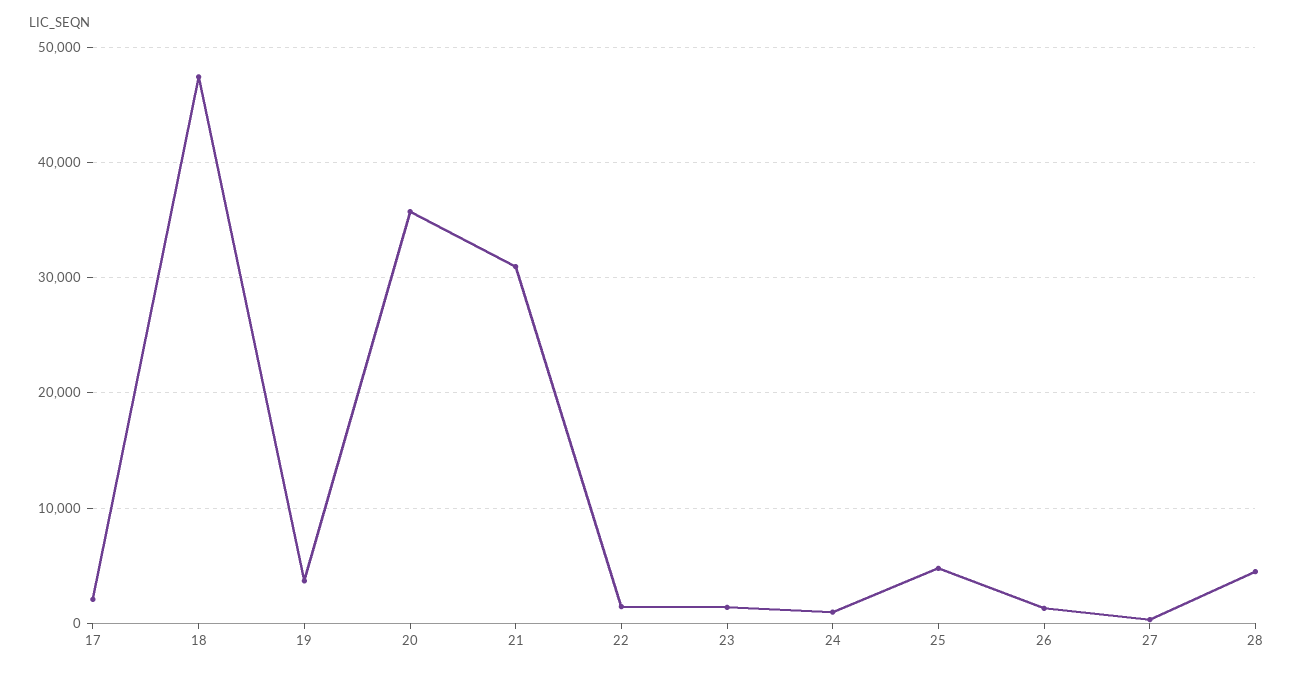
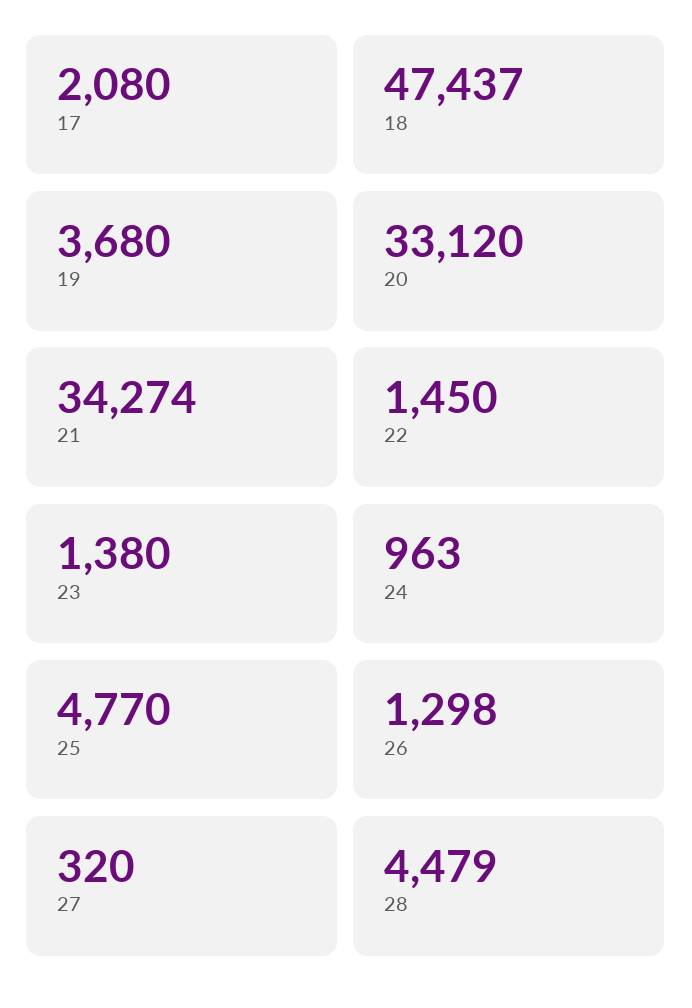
  {
    "17": 2080,
    "18": 47437,
    "19": 3680,
-   "20": 36000,
+   "20": 33120,
-   "21": 31000,
+   "21": 34274,
    "22": 1450,
    "23": 1380,
    "24": 963,
    "25": 4770,
    "26": 1298,
    "27": 320,
    "28": 4479
  }

